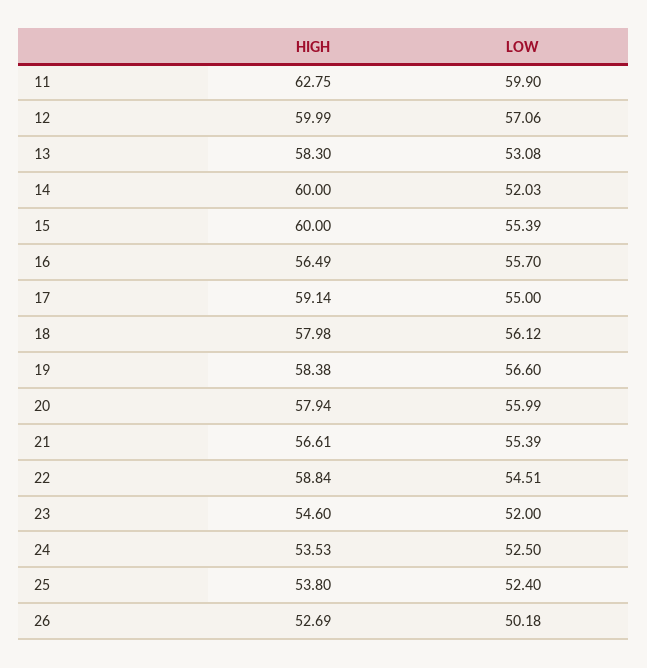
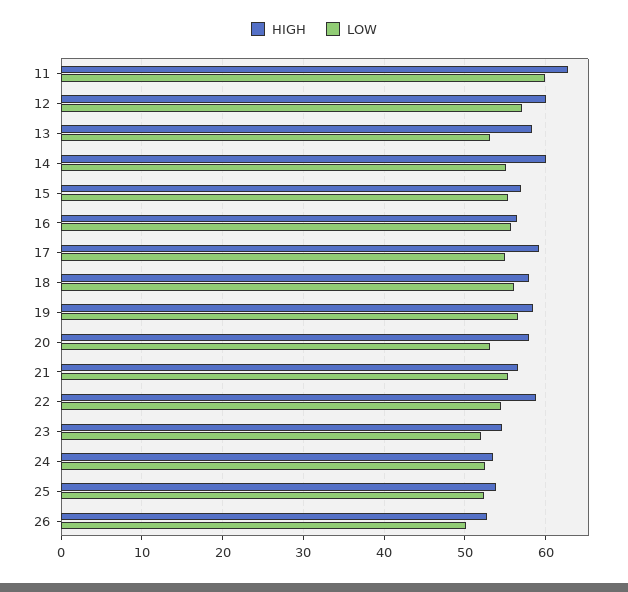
  {
    "HIGH": {
      "11": 62.75,
      "12": 59.99,
      "13": 58.3,
      "14": 60,
-     "15": 60,
+     "15": 57,
      "16": 56.49,
      "17": 59.14,
      "18": 57.98,
      "19": 58.38,
      "20": 57.94,
      "21": 56.61,
      "22": 58.84,
      "23": 54.6,
      "24": 53.53,
      "25": 53.8,
      "26": 52.69
    },
    "LOW": {
      "11": 59.9,
      "12": 57.06,
      "13": 53.08,
-     "14": 52.03,
+     "14": 55,
      "15": 55.39,
      "16": 55.7,
      "17": 55,
      "18": 56.12,
      "19": 56.6,
-     "20": 55.99,
+     "20": 53,
      "21": 55.39,
      "22": 54.51,
      "23": 52,
      "24": 52.5,
      "25": 52.4,
      "26": 50.18
    }
  }

